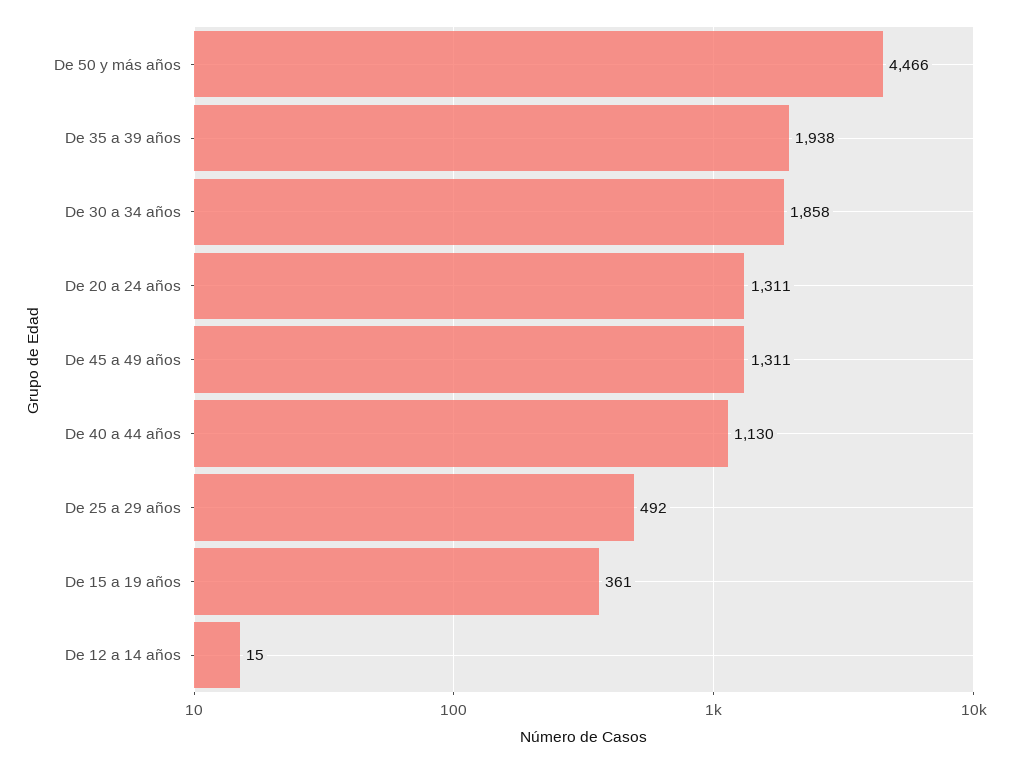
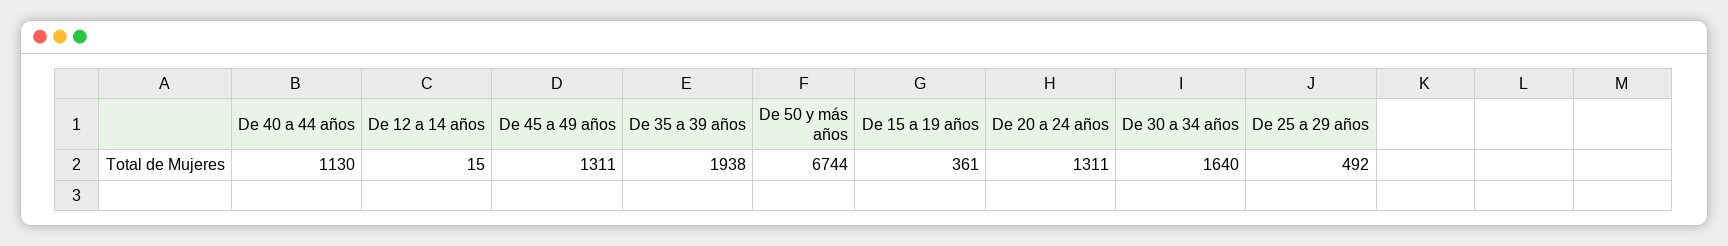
  {
-   "De 50 y más años": 4466,
+   "De 50 y más años": 6744,
    "De 35 a 39 años": 1938,
-   "De 30 a 34 años": 1858,
+   "De 30 a 34 años": 1640,
    "De 20 a 24 años": 1311,
    "De 45 a 49 años": 1311,
    "De 40 a 44 años": 1130,
    "De 25 a 29 años": 492,
    "De 15 a 19 años": 361,
    "De 12 a 14 años": 15
  }

